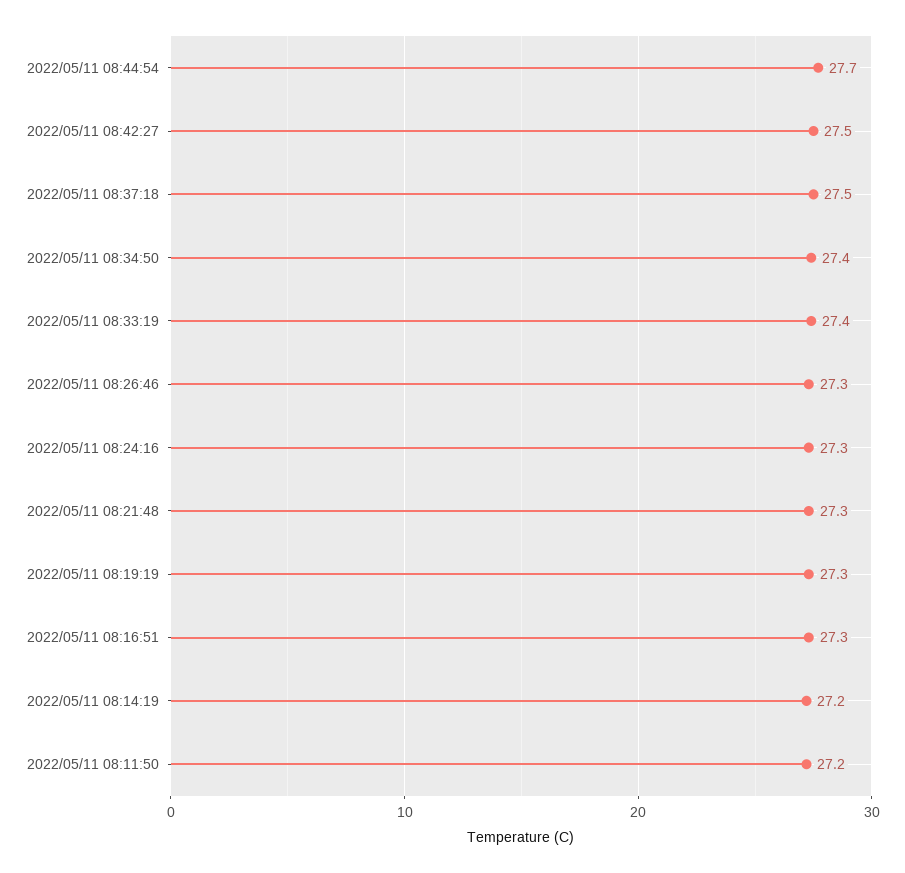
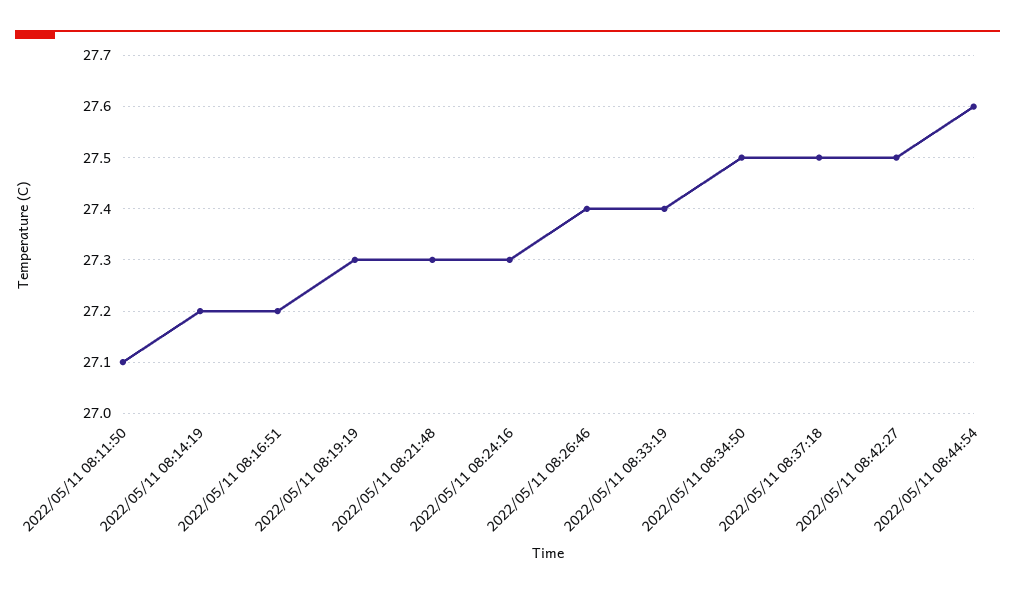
  {
-   "2022/05/11 08:44:54": 27.7,
+   "2022/05/11 08:44:54": 27.6,
    "2022/05/11 08:42:27": 27.5,
    "2022/05/11 08:37:18": 27.5,
-   "2022/05/11 08:34:50": 27.4,
+   "2022/05/11 08:34:50": 27.5,
    "2022/05/11 08:33:19": 27.4,
-   "2022/05/11 08:26:46": 27.3,
+   "2022/05/11 08:26:46": 27.4,
    "2022/05/11 08:24:16": 27.3,
    "2022/05/11 08:21:48": 27.3,
    "2022/05/11 08:19:19": 27.3,
-   "2022/05/11 08:16:51": 27.3,
+   "2022/05/11 08:16:51": 27.2,
    "2022/05/11 08:14:19": 27.2,
-   "2022/05/11 08:11:50": 27.2
+   "2022/05/11 08:11:50": 27.1
  }

